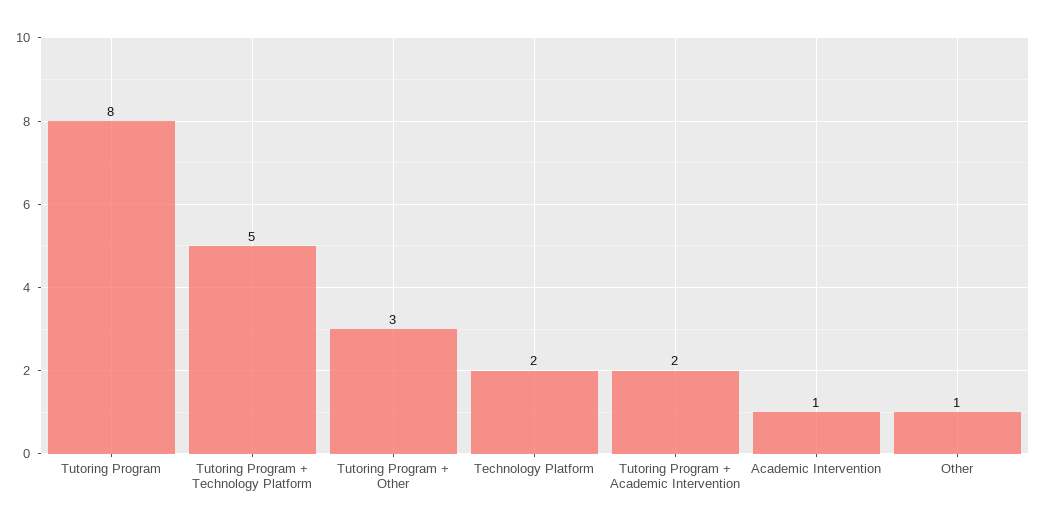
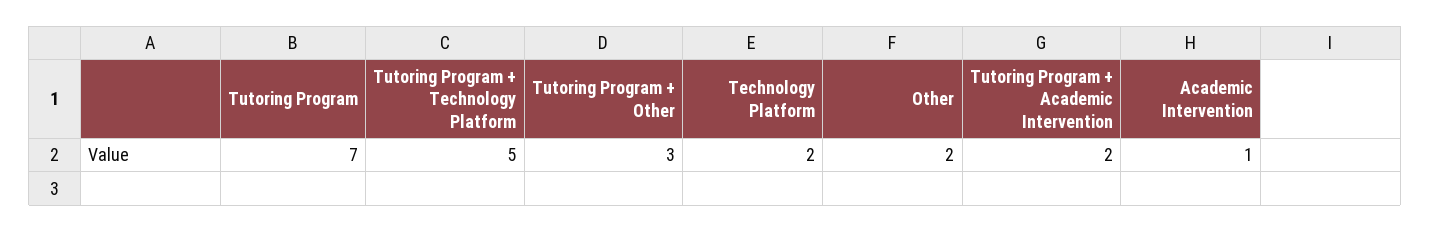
  {
-   "Tutoring Program": 8,
+   "Tutoring Program": 7,
    "Tutoring Program + Technology Platform": 5,
    "Tutoring Program + Other": 3,
    "Technology Platform": 2,
    "Tutoring Program + Academic Intervention": 2,
    "Academic Intervention": 1,
-   "Other": 1
+   "Other": 2
  }

